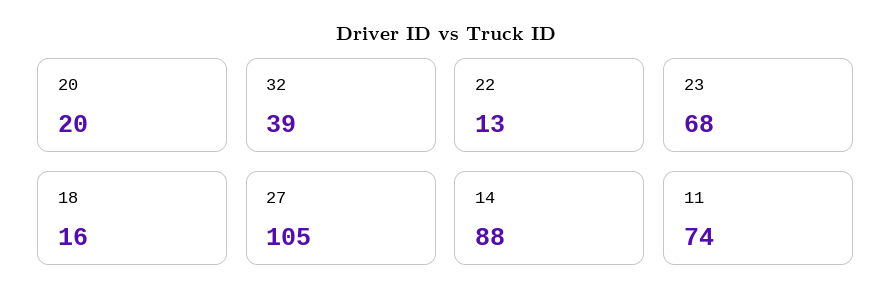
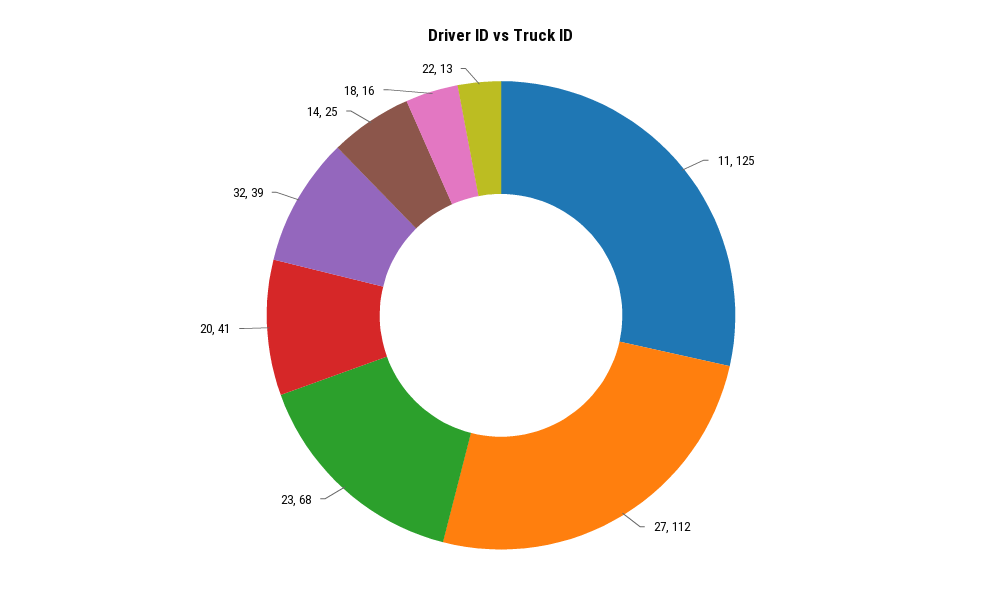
  {
-   "20": 20,
+   "20": 41,
    "32": 39,
    "22": 13,
    "23": 68,
    "18": 16,
-   "27": 105,
+   "27": 112,
-   "14": 88,
+   "14": 25,
-   "11": 74
+   "11": 125
  }

